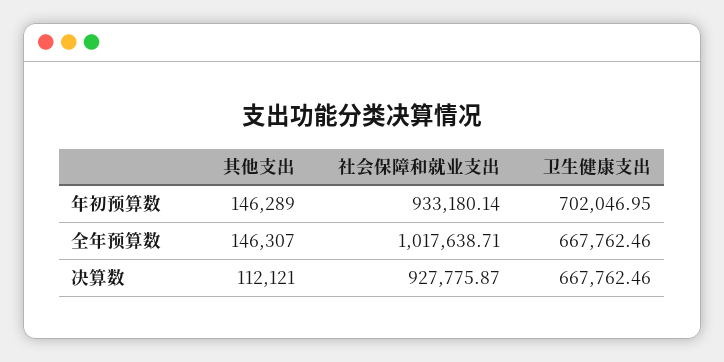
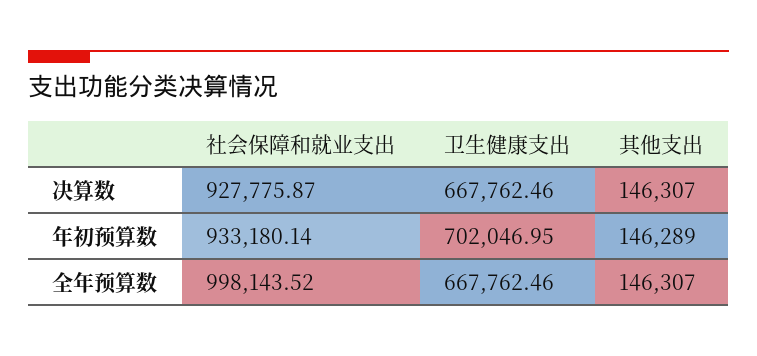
  {
    "其他支出": {
      "年初预算数": 146289,
      "全年预算数": 146307,
-     "决算数": 112121
+     "决算数": 146307
    },
    "社会保障和就业支出": {
      "年初预算数": 933180.14,
-     "全年预算数": 1017638.71,
+     "全年预算数": 998143.52,
      "决算数": 927775.87
    },
    "卫生健康支出": {
      "年初预算数": 702046.95,
      "全年预算数": 667762.46,
      "决算数": 667762.46
    }
  }

